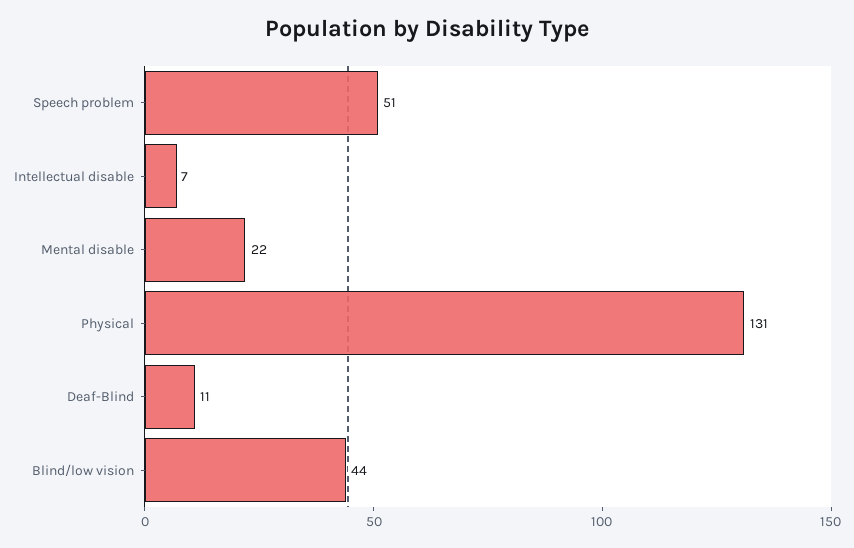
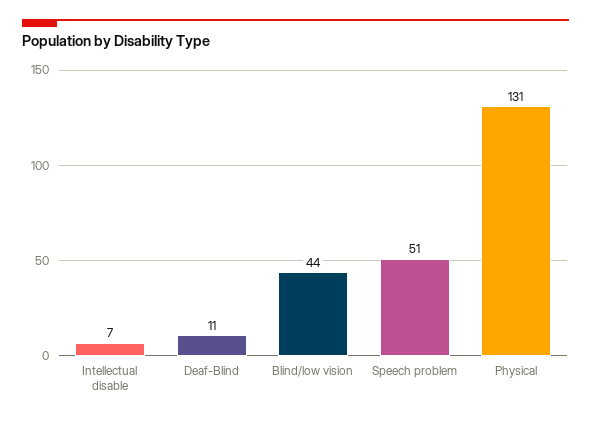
  {
    "Speech problem": 51,
    "Intellectual disable": 7,
-   "Mental disable": 22,
    "Physical": 131,
    "Deaf-Blind": 11,
    "Blind/low vision": 44
  }

